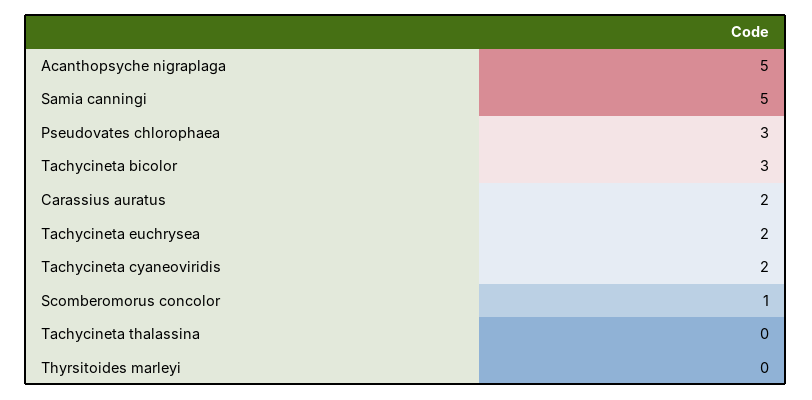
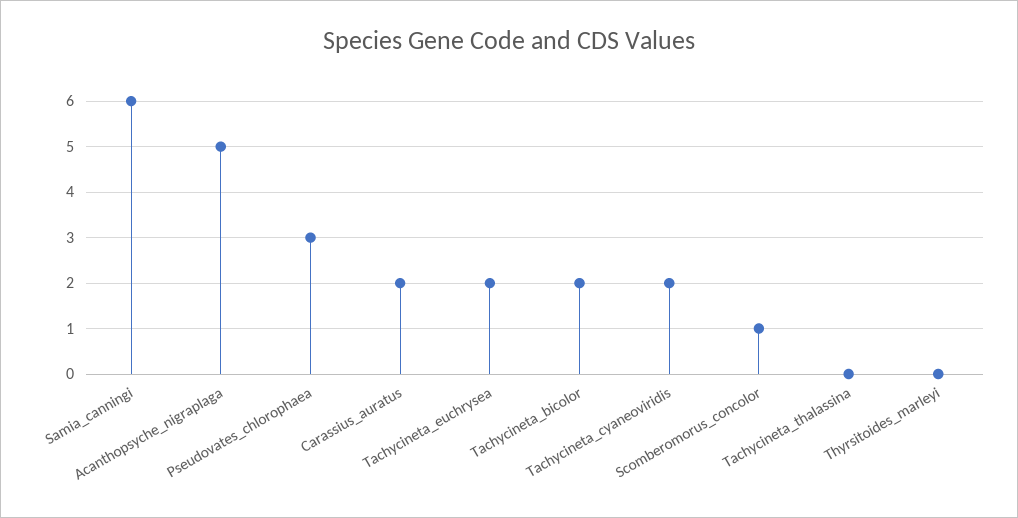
  {
    "Acanthopsyche nigraplaga": 5,
-   "Samia canningi": 5,
+   "Samia canningi": 6,
    "Pseudovates chlorophaea": 3,
-   "Tachycineta bicolor": 3,
+   "Tachycineta bicolor": 2,
    "Carassius auratus": 2,
    "Tachycineta euchrysea": 2,
    "Tachycineta cyaneoviridis": 2,
    "Scomberomorus concolor": 1,
    "Tachycineta thalassina": 0,
    "Thyrsitoides marleyi": 0
  }

